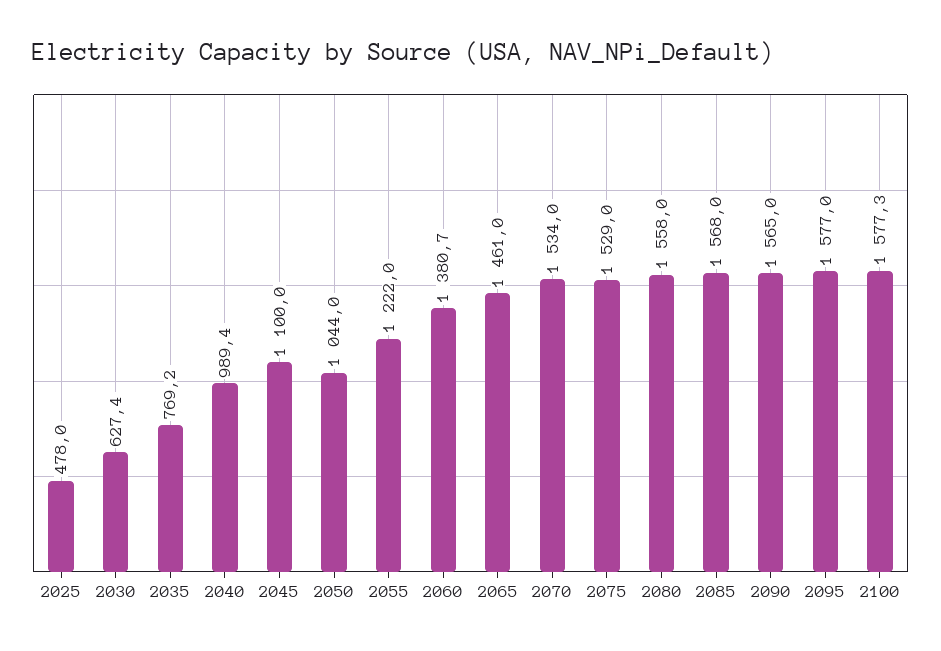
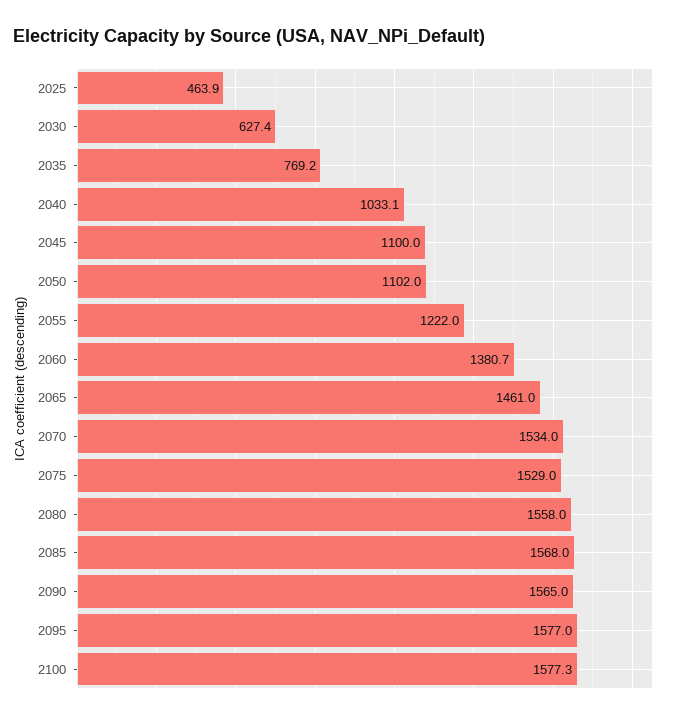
  {
-   "2025": 478,
+   "2025": 463.9,
    "2030": 627.4,
    "2035": 769.2,
-   "2040": 989.4,
+   "2040": 1033.1,
    "2045": 1100,
-   "2050": 1044,
+   "2050": 1102,
    "2055": 1222,
    "2060": 1380.7,
    "2065": 1461,
    "2070": 1534,
    "2075": 1529,
    "2080": 1558,
    "2085": 1568,
    "2090": 1565,
    "2095": 1577,
    "2100": 1577.3
  }

